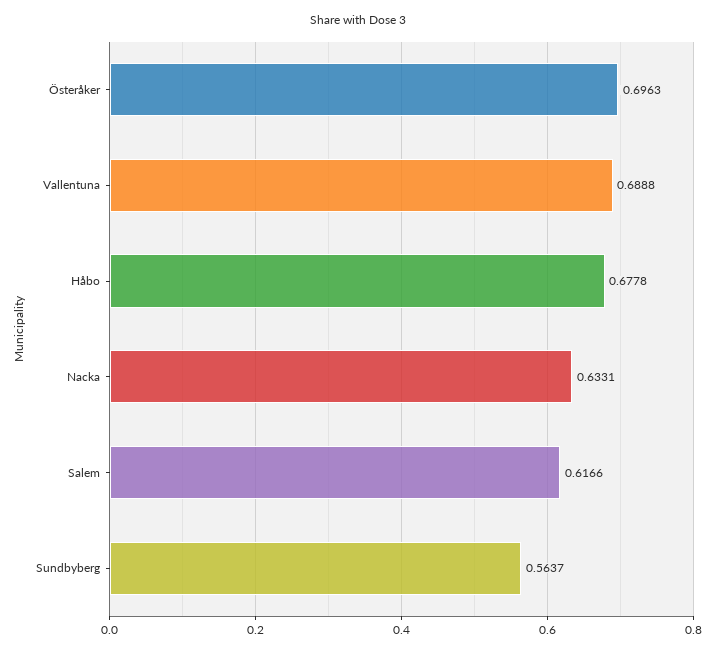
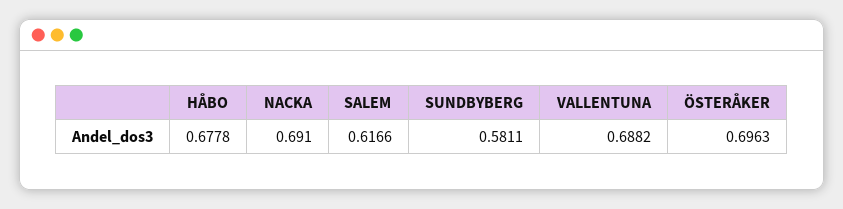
  {
    "Österåker": 0.6963,
-   "Vallentuna": 0.6888,
+   "Vallentuna": 0.6882,
    "Håbo": 0.6778,
-   "Nacka": 0.6331,
+   "Nacka": 0.691,
    "Salem": 0.6166,
-   "Sundbyberg": 0.5637
+   "Sundbyberg": 0.5811
  }

